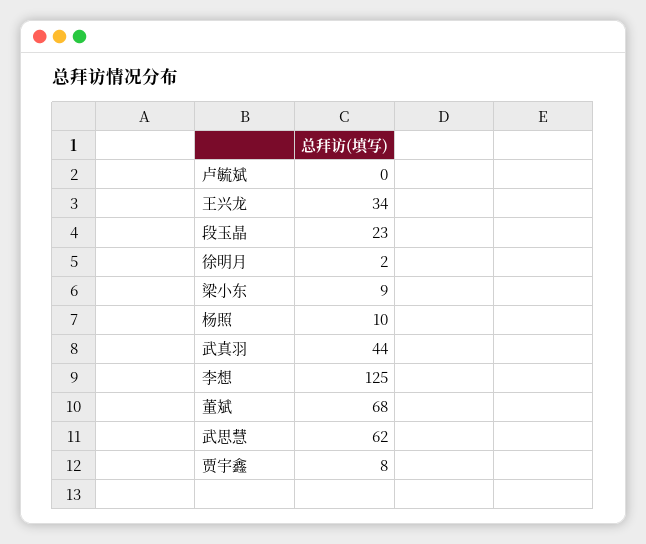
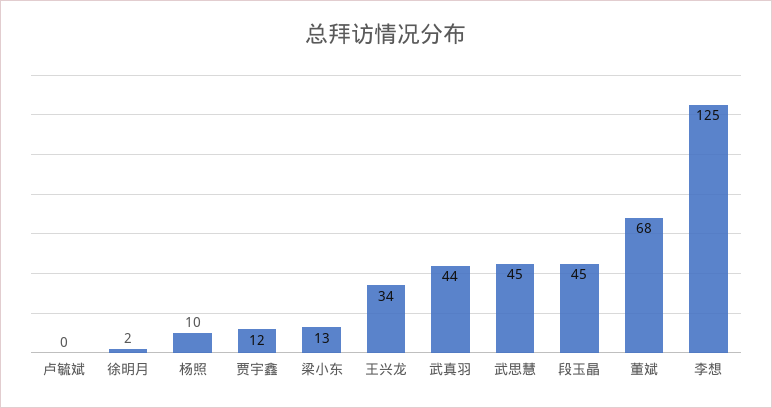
  {
    "卢毓斌": 0,
    "王兴龙": 34,
-   "段玉晶": 23,
+   "段玉晶": 45,
    "徐明月": 2,
-   "梁小东": 9,
+   "梁小东": 13,
    "杨照": 10,
    "武真羽": 44,
    "李想": 125,
    "董斌": 68,
-   "武思慧": 62,
+   "武思慧": 45,
-   "贾宇鑫": 8
+   "贾宇鑫": 12
  }

